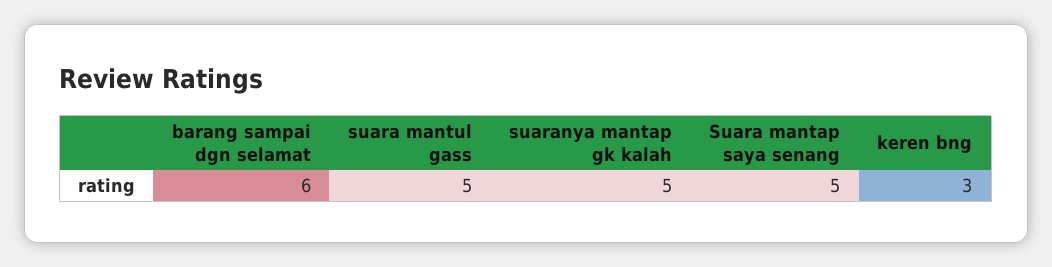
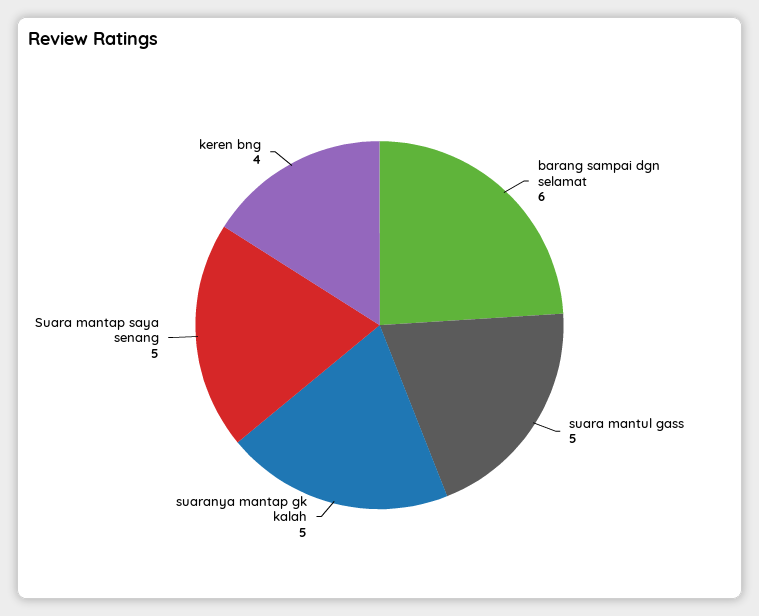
  {
    "barang sampai dgn selamat": 6,
    "suara mantul gass": 5,
    "suaranya mantap gk kalah": 5,
    "Suara mantap saya senang": 5,
-   "keren bng": 3
+   "keren bng": 4
  }

